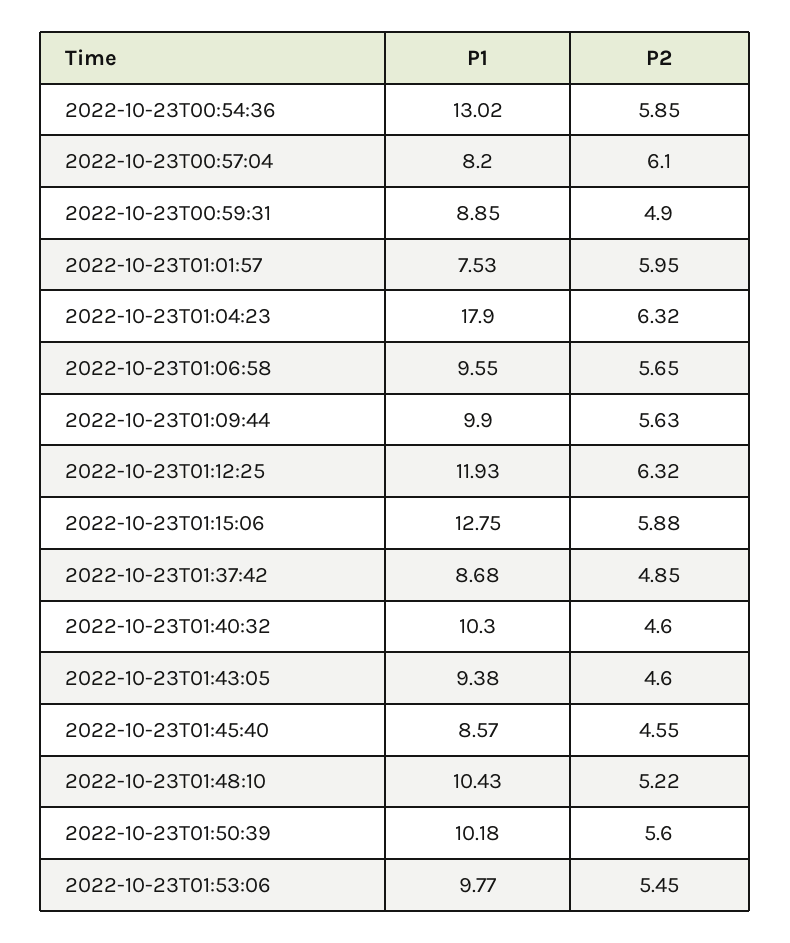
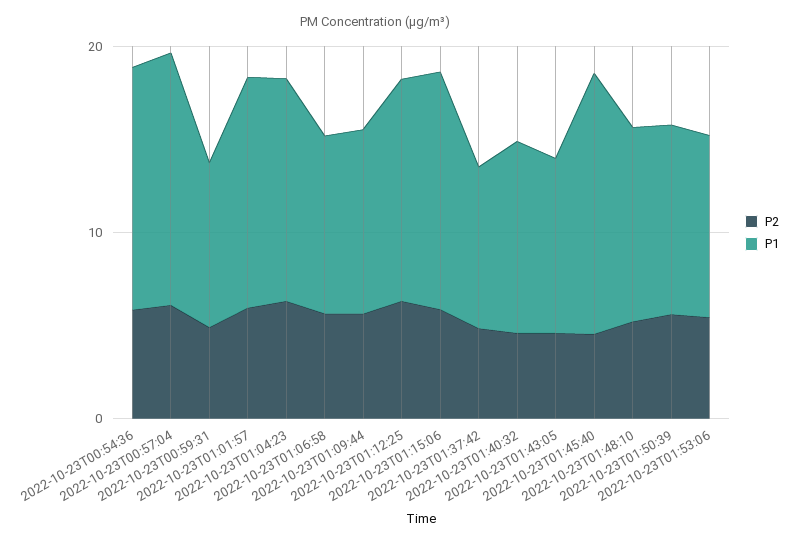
  {
    "P1": {
      "2022-10-23T00:54:36": 13.02,
-     "2022-10-23T00:57:04": 8.2,
+     "2022-10-23T00:57:04": 14,
      "2022-10-23T00:59:31": 8.85,
-     "2022-10-23T01:01:57": 7.53,
+     "2022-10-23T01:01:57": 12,
-     "2022-10-23T01:04:23": 17.9,
+     "2022-10-23T01:04:23": 12,
      "2022-10-23T01:06:58": 9.55,
      "2022-10-23T01:09:44": 9.9,
      "2022-10-23T01:12:25": 11.93,
      "2022-10-23T01:15:06": 12.75,
      "2022-10-23T01:37:42": 8.68,
      "2022-10-23T01:40:32": 10.3,
      "2022-10-23T01:43:05": 9.38,
-     "2022-10-23T01:45:40": 8.57,
+     "2022-10-23T01:45:40": 14,
      "2022-10-23T01:48:10": 10.43,
      "2022-10-23T01:50:39": 10.18,
      "2022-10-23T01:53:06": 9.77
    },
    "P2": {
      "2022-10-23T00:54:36": 5.85,
      "2022-10-23T00:57:04": 6.1,
      "2022-10-23T00:59:31": 4.9,
      "2022-10-23T01:01:57": 5.95,
      "2022-10-23T01:04:23": 6.32,
      "2022-10-23T01:06:58": 5.65,
      "2022-10-23T01:09:44": 5.63,
      "2022-10-23T01:12:25": 6.32,
      "2022-10-23T01:15:06": 5.88,
      "2022-10-23T01:37:42": 4.85,
      "2022-10-23T01:40:32": 4.6,
      "2022-10-23T01:43:05": 4.6,
      "2022-10-23T01:45:40": 4.55,
      "2022-10-23T01:48:10": 5.22,
      "2022-10-23T01:50:39": 5.6,
      "2022-10-23T01:53:06": 5.45
    }
  }

